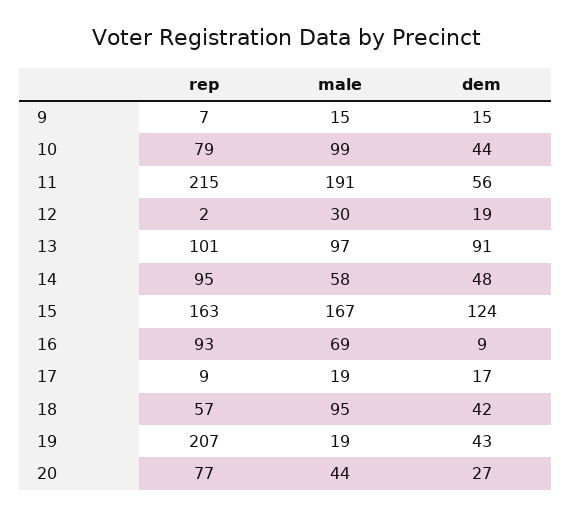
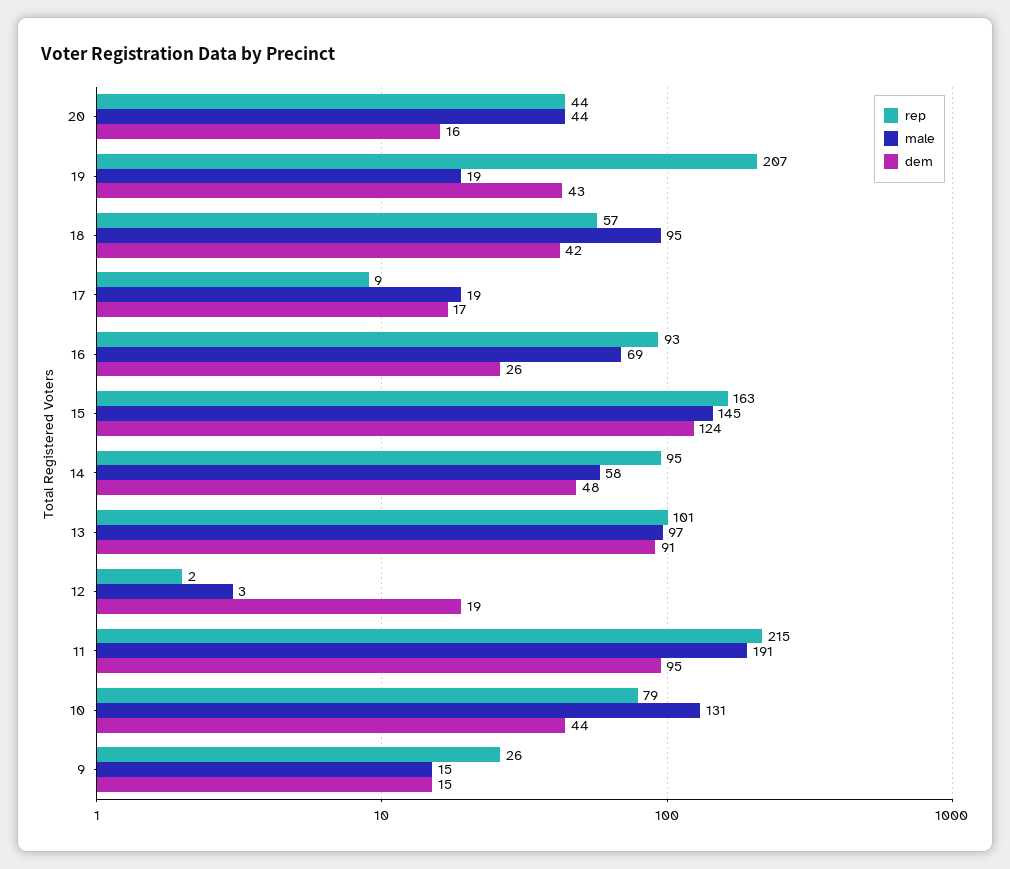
  {
    "rep": {
-     "9": 7,
+     "9": 26,
      "10": 79,
      "11": 215,
      "12": 2,
      "13": 101,
      "14": 95,
      "15": 163,
      "16": 93,
      "17": 9,
      "18": 57,
      "19": 207,
-     "20": 77
+     "20": 44
    },
    "male": {
      "9": 15,
-     "10": 99,
+     "10": 131,
      "11": 191,
-     "12": 30,
+     "12": 3,
      "13": 97,
      "14": 58,
-     "15": 167,
+     "15": 145,
      "16": 69,
      "17": 19,
      "18": 95,
      "19": 19,
      "20": 44
    },
    "dem": {
      "9": 15,
      "10": 44,
-     "11": 56,
+     "11": 95,
      "12": 19,
      "13": 91,
      "14": 48,
      "15": 124,
-     "16": 9,
+     "16": 26,
      "17": 17,
      "18": 42,
      "19": 43,
-     "20": 27
+     "20": 16
    }
  }

